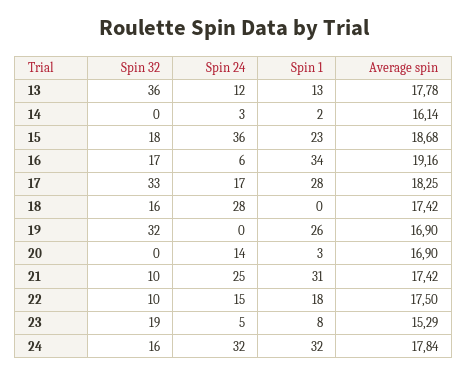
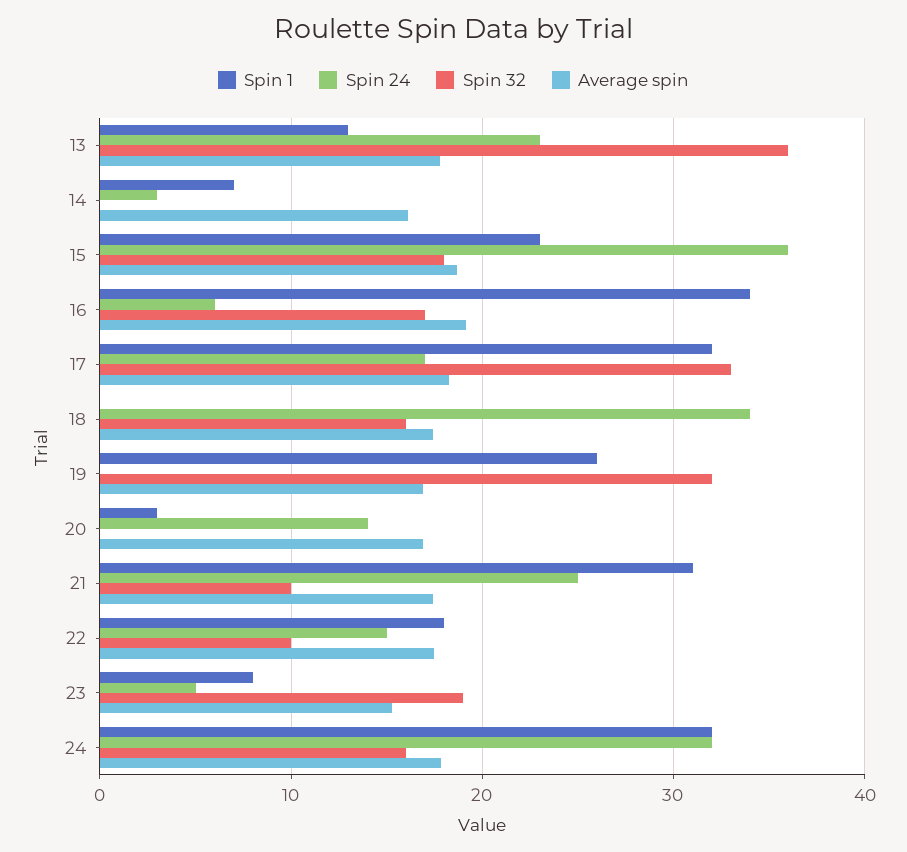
  {
    "Spin 32": {
      "13": 36,
      "14": 0,
      "15": 18,
      "16": 17,
      "17": 33,
      "18": 16,
      "19": 32,
      "20": 0,
      "21": 10,
      "22": 10,
      "23": 19,
      "24": 16
    },
    "Spin 24": {
-     "13": 12,
+     "13": 23,
      "14": 3,
      "15": 36,
      "16": 6,
      "17": 17,
-     "18": 28,
+     "18": 34,
      "19": 0,
      "20": 14,
      "21": 25,
      "22": 15,
      "23": 5,
      "24": 32
    },
    "Spin 1": {
      "13": 13,
-     "14": 2,
+     "14": 7,
      "15": 23,
      "16": 34,
-     "17": 28,
+     "17": 32,
      "18": 0,
      "19": 26,
      "20": 3,
      "21": 31,
      "22": 18,
      "23": 8,
      "24": 32
    },
    "Average spin": {
      "13": 17.78,
      "14": 16.14,
      "15": 18.68,
      "16": 19.16,
      "17": 18.25,
      "18": 17.42,
      "19": 16.9,
      "20": 16.9,
      "21": 17.42,
      "22": 17.5,
      "23": 15.29,
      "24": 17.84
    }
  }

